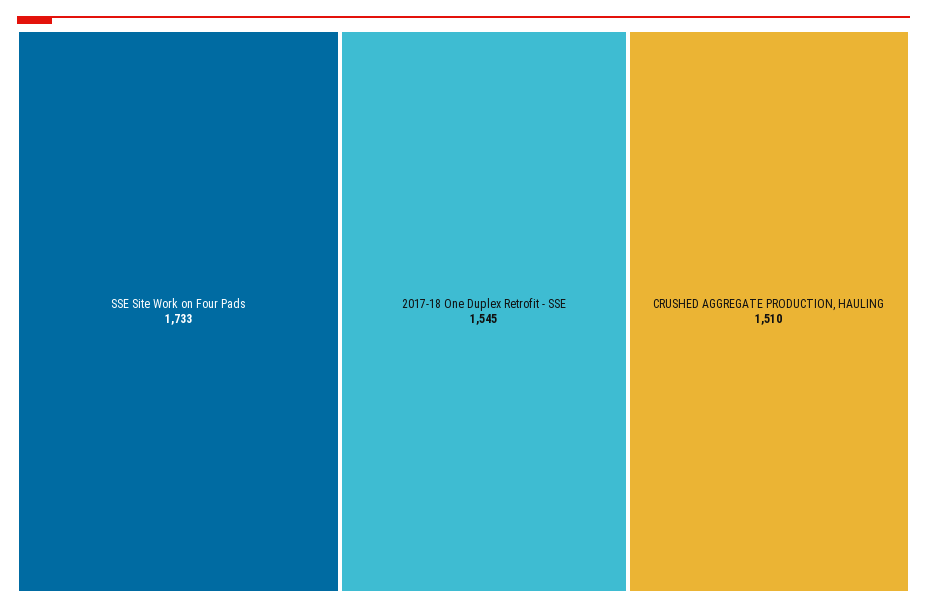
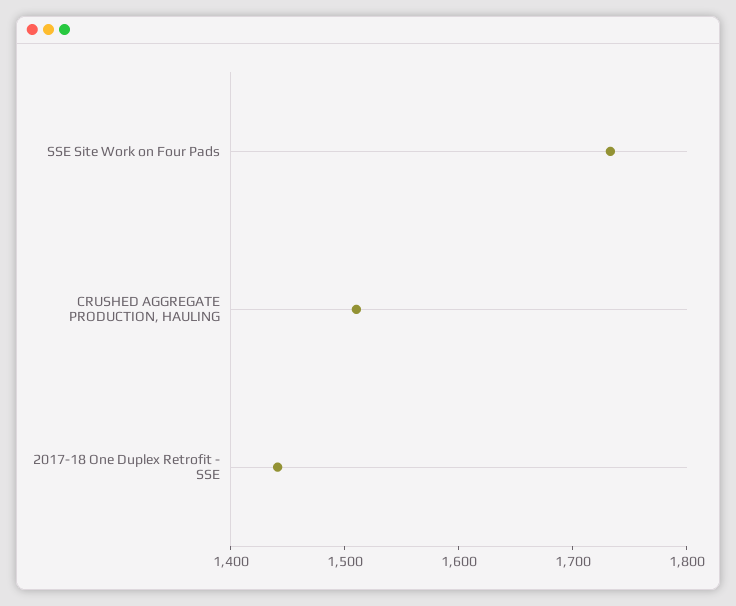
  {
    "SSE Site Work on Four Pads": 1733,
-   "2017-18 One Duplex Retrofit - SSE": 1545,
+   "2017-18 One Duplex Retrofit - SSE": 1440,
    "CRUSHED AGGREGATE PRODUCTION, HAULING": 1510
  }

